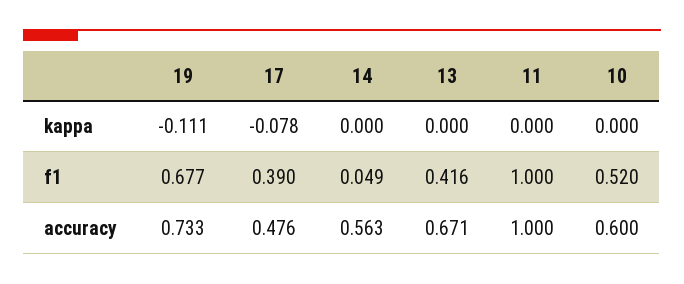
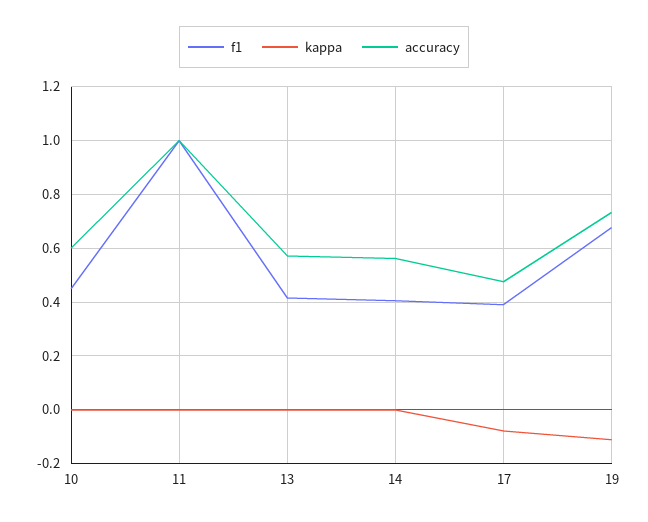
  {
    "kappa": {
      "19": -0.111,
      "17": -0.078,
      "14": 0,
      "13": 0,
      "11": 0,
      "10": 0
    },
    "f1": {
      "19": 0.677,
      "17": 0.39,
-     "14": 0.049,
+     "14": 0.4,
      "13": 0.416,
      "11": 1,
-     "10": 0.52
+     "10": 0.45
    },
    "accuracy": {
      "19": 0.733,
      "17": 0.476,
      "14": 0.563,
-     "13": 0.671,
+     "13": 0.575,
      "11": 1,
      "10": 0.6
    }
  }

